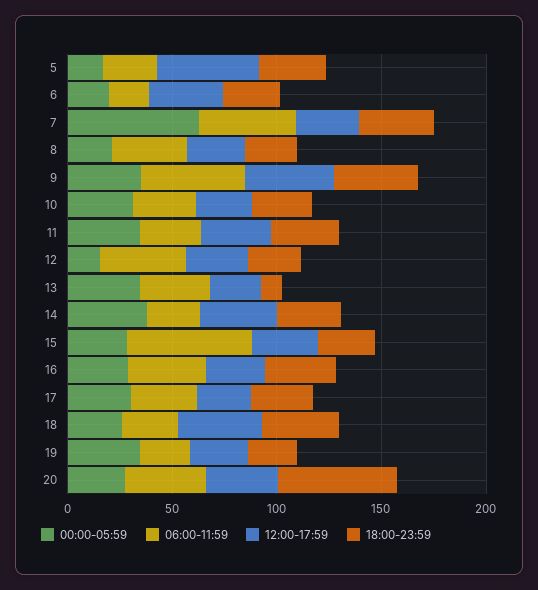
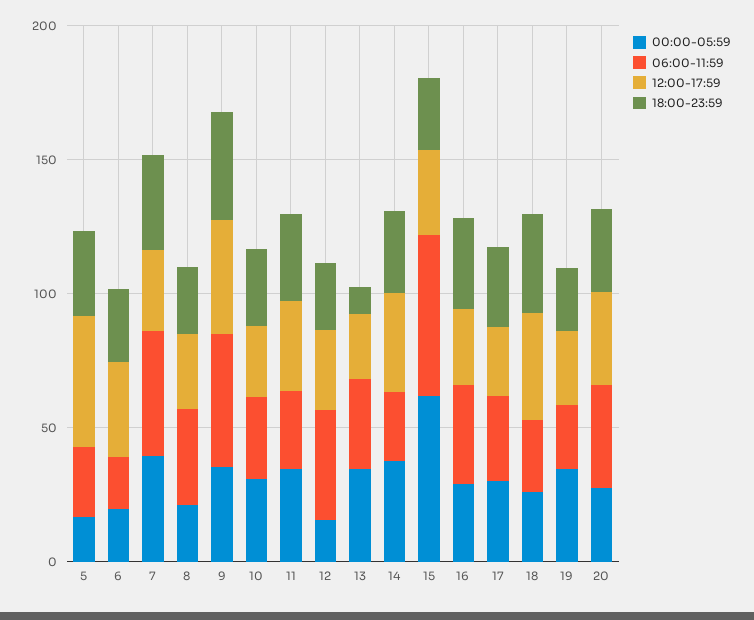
  {
    "00:00-05:59": {
      "5": 20,
      "6": 20,
-     "7": 60,
+     "7": 40,
      "8": 20,
      "9": 40,
      "10": 30,
      "11": 30,
      "12": 20,
      "13": 30,
      "14": 40,
-     "15": 30,
+     "15": 60,
      "16": 30,
      "17": 30,
      "18": 30,
      "19": 30,
      "20": 30
    },
    "06:00-11:59": {
      "5": 30,
      "6": 20,
      "7": 50,
      "8": 40,
      "9": 50,
      "10": 30,
      "11": 30,
      "12": 40,
      "13": 30,
      "14": 30,
      "15": 60,
      "16": 40,
      "17": 30,
      "18": 30,
      "19": 20,
      "20": 40
    },
    "12:00-17:59": {
      "5": 50,
      "6": 40,
      "7": 30,
      "8": 30,
      "9": 40,
      "10": 30,
      "11": 30,
      "12": 30,
      "13": 20,
      "14": 40,
      "15": 30,
      "16": 30,
      "17": 30,
      "18": 40,
      "19": 30,
      "20": 30
    },
    "18:00-23:59": {
      "5": 30,
      "6": 30,
      "7": 40,
      "8": 20,
      "9": 40,
      "10": 30,
      "11": 30,
      "12": 30,
      "13": 10,
      "14": 30,
      "15": 30,
      "16": 30,
      "17": 30,
      "18": 40,
      "19": 20,
-     "20": 60
+     "20": 30
    }
  }

